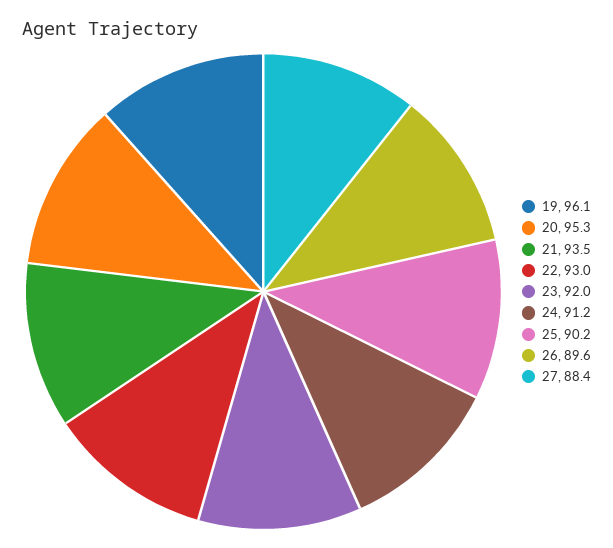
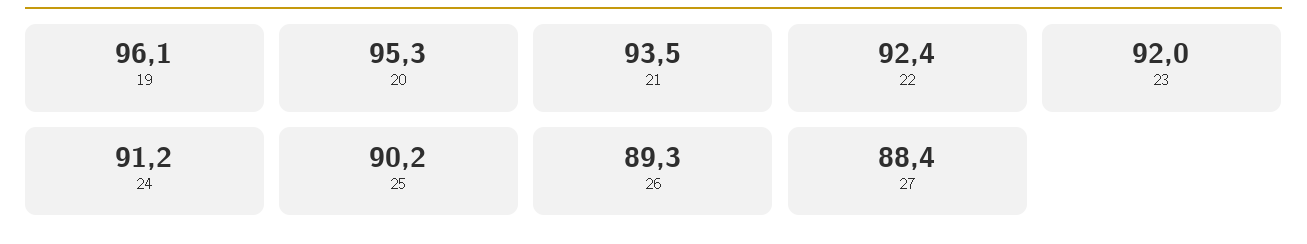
  {
    "19": 96.1,
    "20": 95.3,
    "21": 93.5,
-   "22": 93,
+   "22": 92.4,
    "23": 92,
    "24": 91.2,
    "25": 90.2,
-   "26": 89.6,
+   "26": 89.3,
    "27": 88.4
  }

